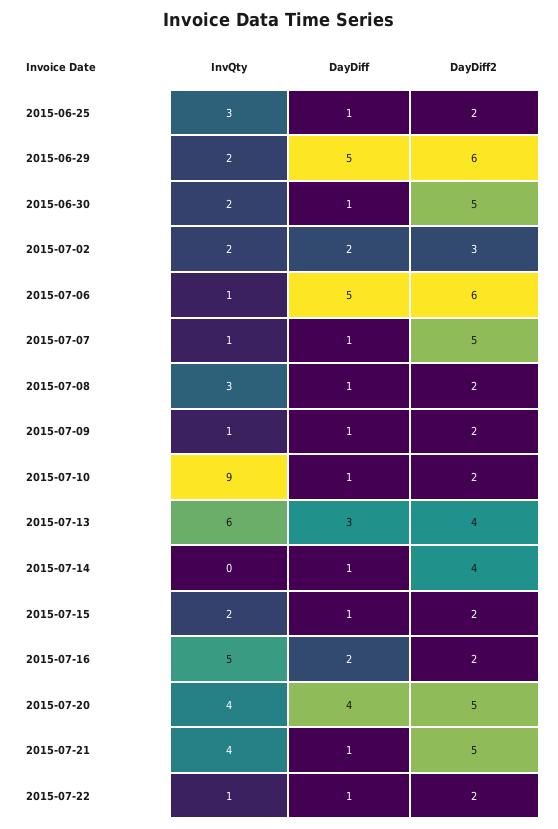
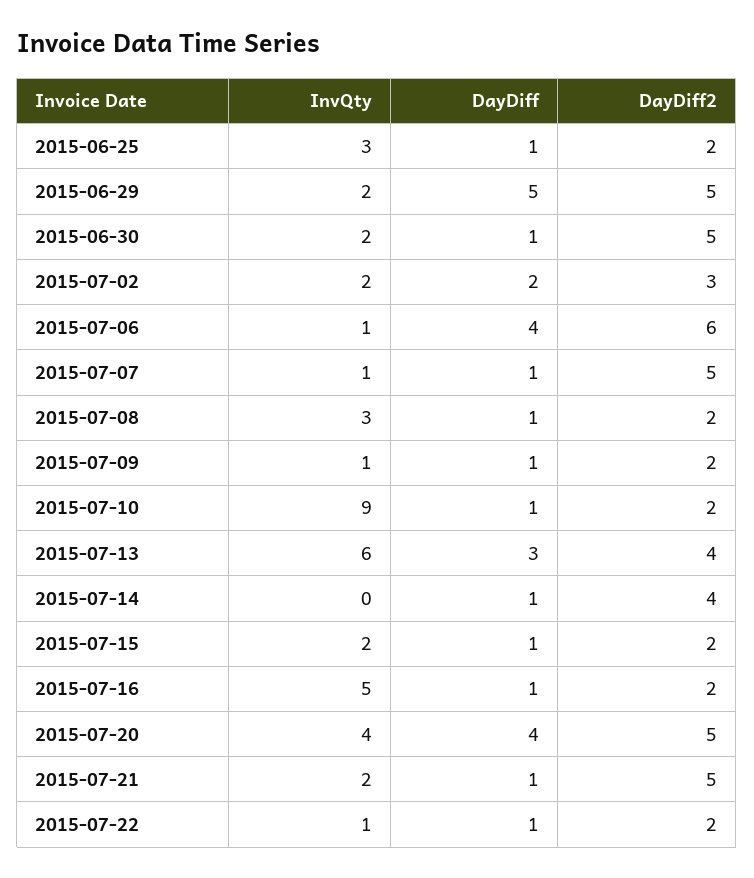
  {
    "InvQty": {
      "2015-06-25": 3,
      "2015-06-29": 2,
      "2015-06-30": 2,
      "2015-07-02": 2,
      "2015-07-06": 1,
      "2015-07-07": 1,
      "2015-07-08": 3,
      "2015-07-09": 1,
      "2015-07-10": 9,
      "2015-07-13": 6,
      "2015-07-14": 0,
      "2015-07-15": 2,
      "2015-07-16": 5,
      "2015-07-20": 4,
-     "2015-07-21": 4,
+     "2015-07-21": 2,
      "2015-07-22": 1
    },
    "DayDiff": {
      "2015-06-25": 1,
      "2015-06-29": 5,
      "2015-06-30": 1,
      "2015-07-02": 2,
-     "2015-07-06": 5,
+     "2015-07-06": 4,
      "2015-07-07": 1,
      "2015-07-08": 1,
      "2015-07-09": 1,
      "2015-07-10": 1,
      "2015-07-13": 3,
      "2015-07-14": 1,
      "2015-07-15": 1,
-     "2015-07-16": 2,
+     "2015-07-16": 1,
      "2015-07-20": 4,
      "2015-07-21": 1,
      "2015-07-22": 1
    },
    "DayDiff2": {
      "2015-06-25": 2,
-     "2015-06-29": 6,
+     "2015-06-29": 5,
      "2015-06-30": 5,
      "2015-07-02": 3,
      "2015-07-06": 6,
      "2015-07-07": 5,
      "2015-07-08": 2,
      "2015-07-09": 2,
      "2015-07-10": 2,
      "2015-07-13": 4,
      "2015-07-14": 4,
      "2015-07-15": 2,
      "2015-07-16": 2,
      "2015-07-20": 5,
      "2015-07-21": 5,
      "2015-07-22": 2
    }
  }

